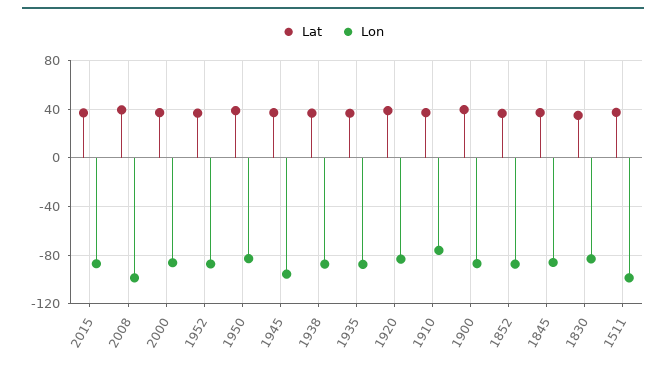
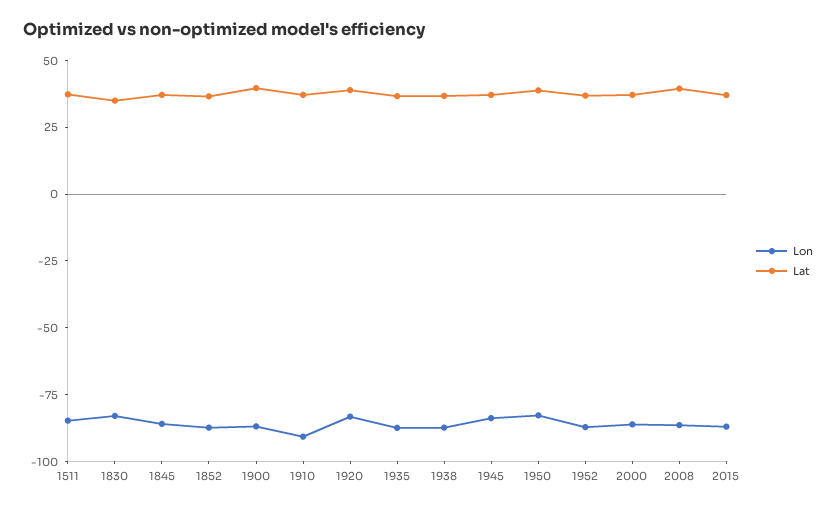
  {
    "Lat": {
      "2015": 35,
      "2008": 40,
      "2000": 35,
      "1952": 35,
      "1950": 40,
      "1945": 35,
      "1938": 35,
      "1935": 35,
      "1920": 40,
      "1910": 35,
      "1900": 40,
      "1852": 35,
      "1845": 35,
      "1830": 35,
      "1511": 35
    },
    "Lon": {
      "2015": -85,
-     "2008": -100,
+     "2008": -85,
      "2000": -85,
      "1952": -85,
      "1950": -85,
-     "1945": -95,
+     "1945": -85,
      "1938": -85,
      "1935": -85,
      "1920": -85,
-     "1910": -75,
+     "1910": -90,
      "1900": -85,
      "1852": -85,
      "1845": -85,
      "1830": -85,
-     "1511": -100
+     "1511": -85
    }
  }

